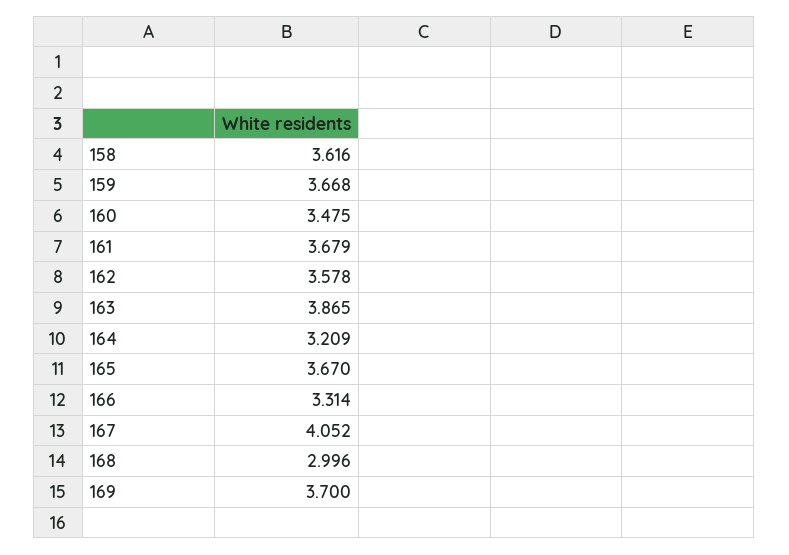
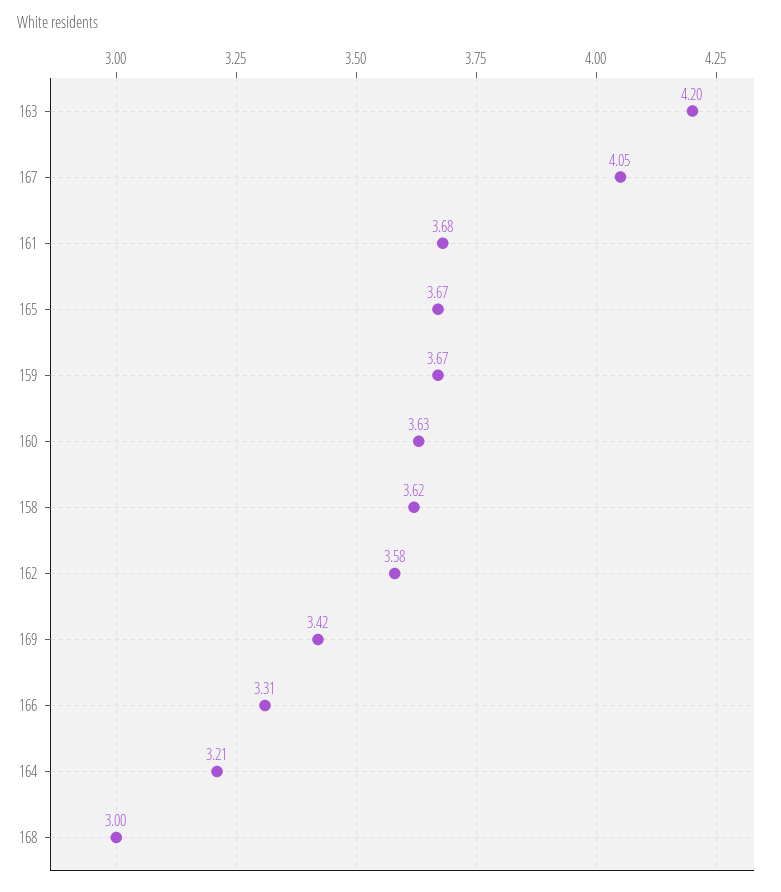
  {
    "158": 3.616,
    "159": 3.668,
-   "160": 3.475,
+   "160": 3.63,
    "161": 3.679,
    "162": 3.578,
-   "163": 3.865,
+   "163": 4.2,
    "164": 3.209,
    "165": 3.67,
    "166": 3.314,
    "167": 4.052,
    "168": 2.996,
-   "169": 3.7
+   "169": 3.42
  }

